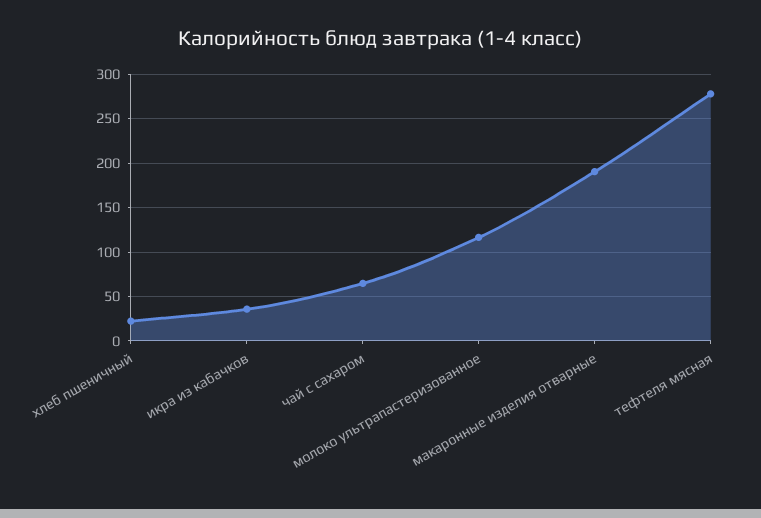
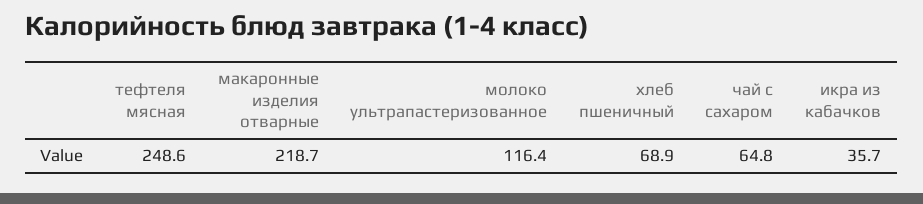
  {
-   "хлеб пшеничный": 20,
+   "хлеб пшеничный": 68.9,
    "икра из кабачков": 35.7,
    "чай с сахаром": 64.8,
    "молоко ультрапастеризованное": 116.4,
-   "макаронные изделия отварные": 190,
+   "макаронные изделия отварные": 218.7,
-   "тефтеля мясная": 280
+   "тефтеля мясная": 248.6
  }

